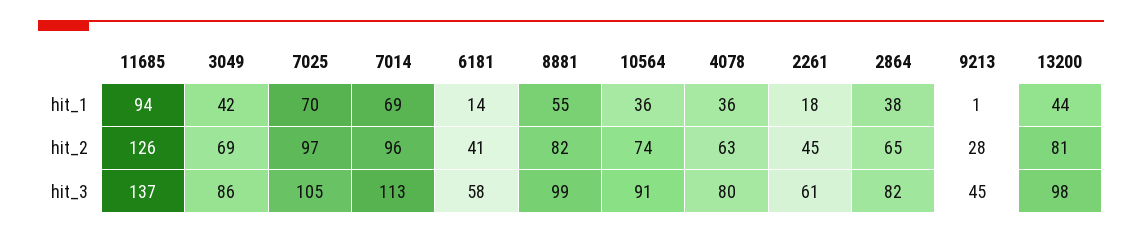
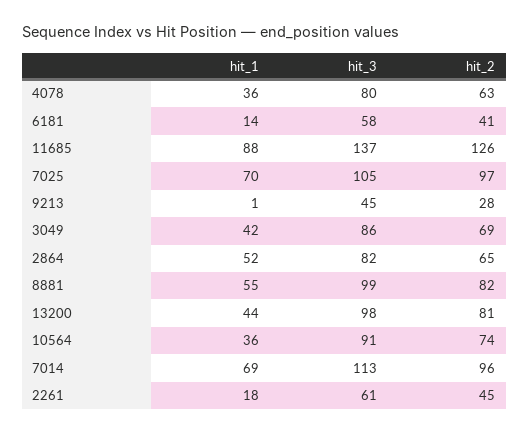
  {
    "11685": {
-     "hit_1": 94,
+     "hit_1": 88,
      "hit_2": 126,
      "hit_3": 137
    },
    "3049": {
      "hit_1": 42,
      "hit_2": 69,
      "hit_3": 86
    },
    "7025": {
      "hit_1": 70,
      "hit_2": 97,
      "hit_3": 105
    },
    "7014": {
      "hit_1": 69,
      "hit_2": 96,
      "hit_3": 113
    },
    "6181": {
      "hit_1": 14,
      "hit_2": 41,
      "hit_3": 58
    },
    "8881": {
      "hit_1": 55,
      "hit_2": 82,
      "hit_3": 99
    },
    "10564": {
      "hit_1": 36,
      "hit_2": 74,
      "hit_3": 91
    },
    "4078": {
      "hit_1": 36,
      "hit_2": 63,
      "hit_3": 80
    },
    "2261": {
      "hit_1": 18,
      "hit_2": 45,
      "hit_3": 61
    },
    "2864": {
-     "hit_1": 38,
+     "hit_1": 52,
      "hit_2": 65,
      "hit_3": 82
    },
    "9213": {
      "hit_1": 1,
      "hit_2": 28,
      "hit_3": 45
    },
    "13200": {
      "hit_1": 44,
      "hit_2": 81,
      "hit_3": 98
    }
  }

